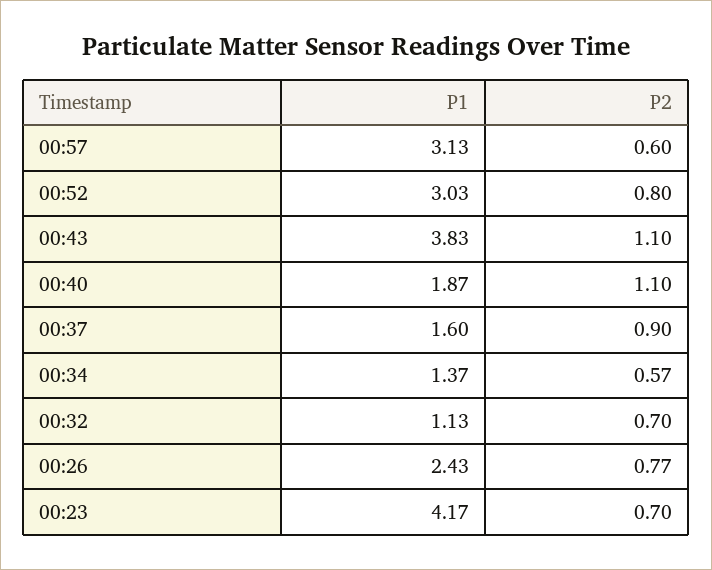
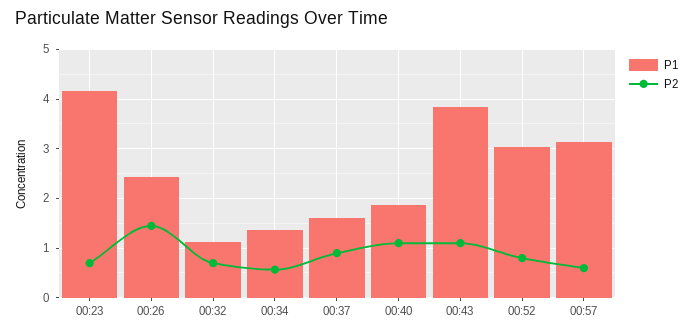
  {
    "P1": {
      "00:57": 3.13,
      "00:52": 3.03,
      "00:43": 3.83,
      "00:40": 1.87,
      "00:37": 1.6,
      "00:34": 1.37,
      "00:32": 1.13,
      "00:26": 2.43,
      "00:23": 4.17
    },
    "P2": {
      "00:57": 0.6,
      "00:52": 0.8,
      "00:43": 1.1,
      "00:40": 1.1,
      "00:37": 0.9,
      "00:34": 0.57,
      "00:32": 0.7,
-     "00:26": 0.77,
+     "00:26": 1.4,
      "00:23": 0.7
    }
  }

